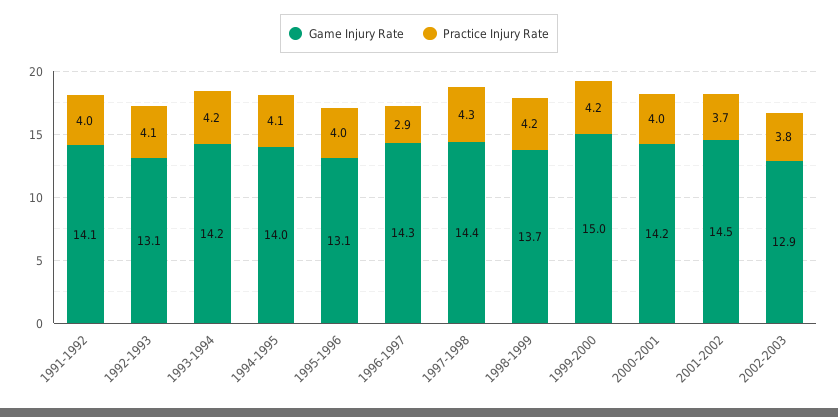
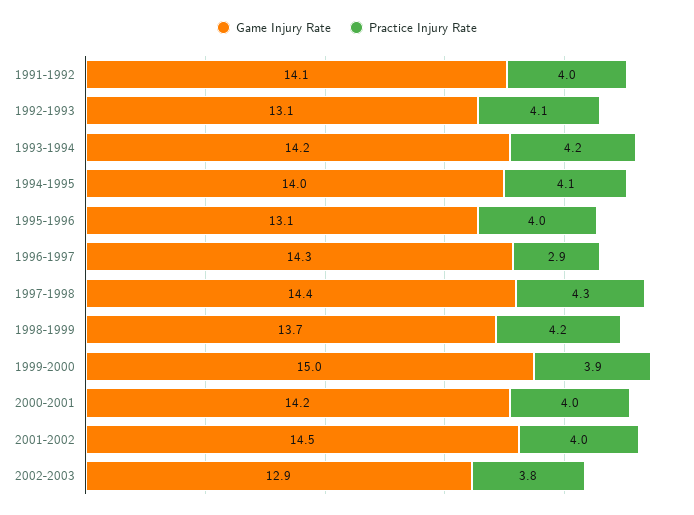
  {
    "Game Injury Rate": {
      "1991-1992": 14.1,
      "1992-1993": 13.1,
      "1993-1994": 14.2,
      "1994-1995": 14,
      "1995-1996": 13.1,
      "1996-1997": 14.3,
      "1997-1998": 14.4,
      "1998-1999": 13.7,
      "1999-2000": 15,
      "2000-2001": 14.2,
      "2001-2002": 14.5,
      "2002-2003": 12.9
    },
    "Practice Injury Rate": {
      "1991-1992": 4,
      "1992-1993": 4.1,
      "1993-1994": 4.2,
      "1994-1995": 4.1,
      "1995-1996": 4,
      "1996-1997": 2.9,
      "1997-1998": 4.3,
      "1998-1999": 4.2,
-     "1999-2000": 4.2,
+     "1999-2000": 3.9,
      "2000-2001": 4,
-     "2001-2002": 3.7,
+     "2001-2002": 4,
      "2002-2003": 3.8
    }
  }

